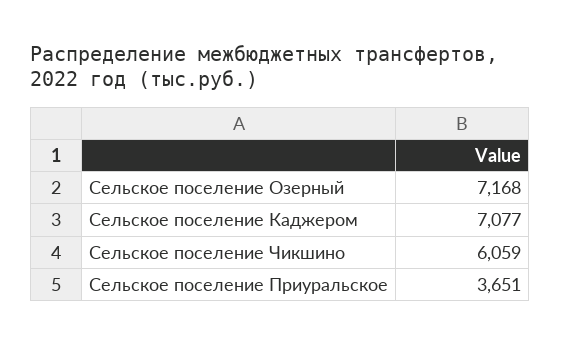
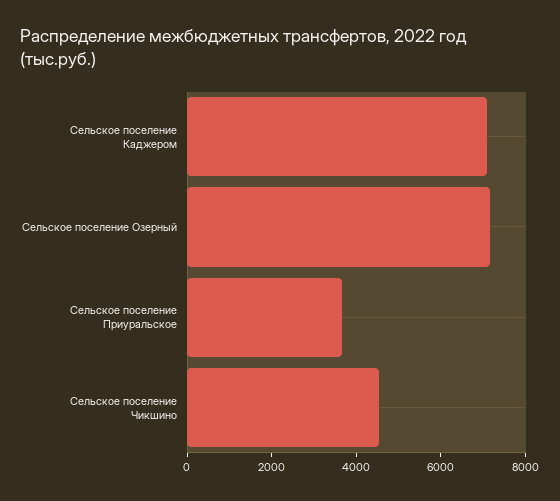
  {
    "Сельское поселение Озерный": 7168,
    "Сельское поселение Каджером": 7077,
-   "Сельское поселение Чикшино": 6059,
+   "Сельское поселение Чикшино": 4500,
    "Сельское поселение Приуральское": 3651
  }

